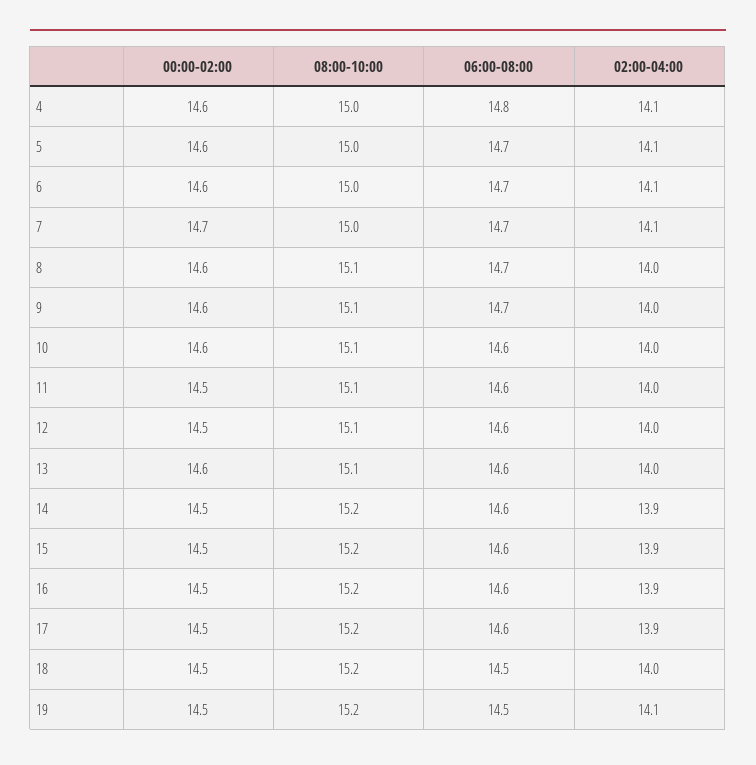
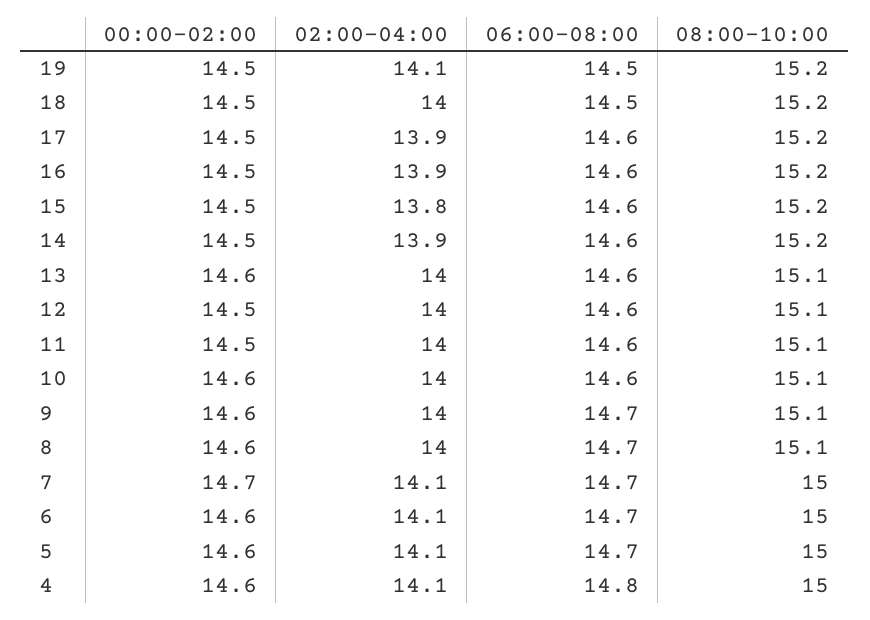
  {
    "00:00-02:00": {
      "4": 14.6,
      "5": 14.6,
      "6": 14.6,
      "7": 14.7,
      "8": 14.6,
      "9": 14.6,
      "10": 14.6,
      "11": 14.5,
      "12": 14.5,
      "13": 14.6,
      "14": 14.5,
      "15": 14.5,
      "16": 14.5,
      "17": 14.5,
      "18": 14.5,
      "19": 14.5
    },
    "08:00-10:00": {
      "4": 15,
      "5": 15,
      "6": 15,
      "7": 15,
      "8": 15.1,
      "9": 15.1,
      "10": 15.1,
      "11": 15.1,
      "12": 15.1,
      "13": 15.1,
      "14": 15.2,
      "15": 15.2,
      "16": 15.2,
      "17": 15.2,
      "18": 15.2,
      "19": 15.2
    },
    "06:00-08:00": {
      "4": 14.8,
      "5": 14.7,
      "6": 14.7,
      "7": 14.7,
      "8": 14.7,
      "9": 14.7,
      "10": 14.6,
      "11": 14.6,
      "12": 14.6,
      "13": 14.6,
      "14": 14.6,
      "15": 14.6,
      "16": 14.6,
      "17": 14.6,
      "18": 14.5,
      "19": 14.5
    },
    "02:00-04:00": {
      "4": 14.1,
      "5": 14.1,
      "6": 14.1,
      "7": 14.1,
      "8": 14,
      "9": 14,
      "10": 14,
      "11": 14,
      "12": 14,
      "13": 14,
      "14": 13.9,
-     "15": 13.9,
+     "15": 13.8,
      "16": 13.9,
      "17": 13.9,
      "18": 14,
      "19": 14.1
    }
  }

